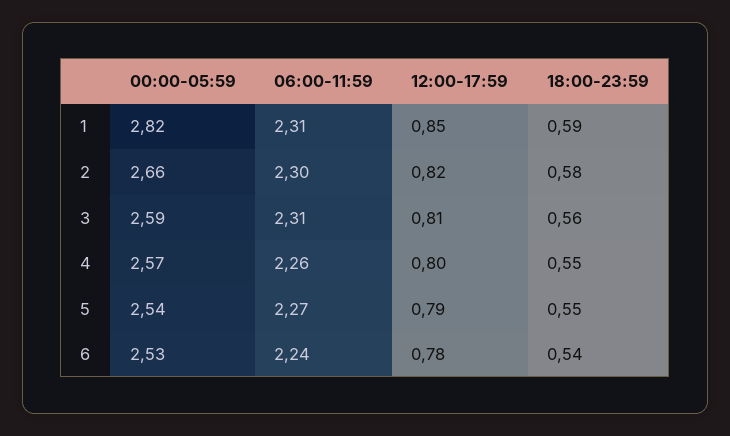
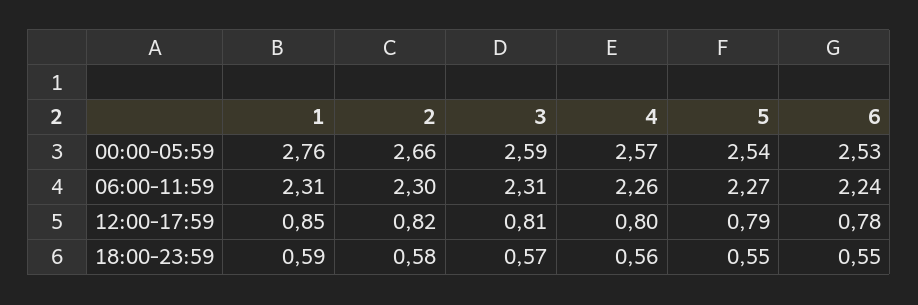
  {
    "00:00-05:59": {
-     "1": 2.82,
+     "1": 2.76,
      "2": 2.66,
      "3": 2.59,
      "4": 2.57,
      "5": 2.54,
      "6": 2.53
    },
    "06:00-11:59": {
      "1": 2.31,
      "2": 2.3,
      "3": 2.31,
      "4": 2.26,
      "5": 2.27,
      "6": 2.24
    },
    "12:00-17:59": {
      "1": 0.85,
      "2": 0.82,
      "3": 0.81,
      "4": 0.8,
      "5": 0.79,
      "6": 0.78
    },
    "18:00-23:59": {
      "1": 0.59,
      "2": 0.58,
-     "3": 0.56,
+     "3": 0.57,
-     "4": 0.55,
+     "4": 0.56,
      "5": 0.55,
-     "6": 0.54
+     "6": 0.55
    }
  }

